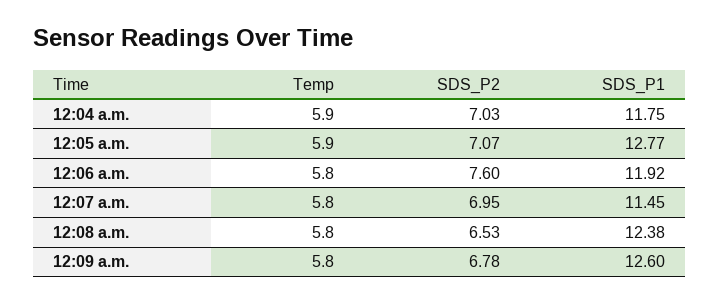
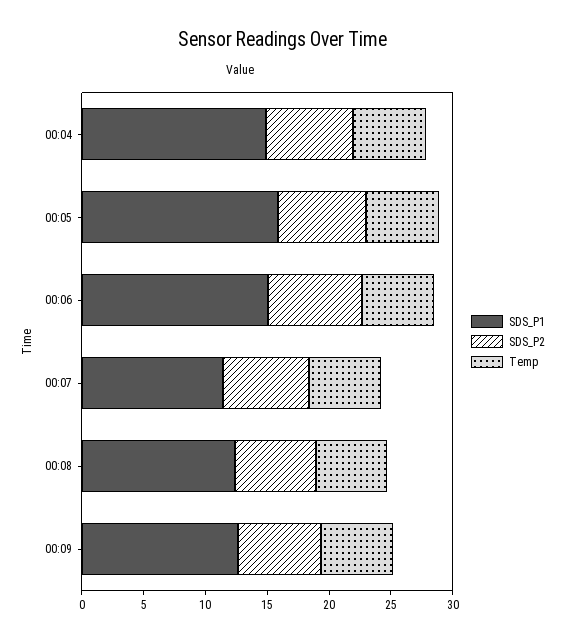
  {
    "Temp": {
      "12:04 a.m.": 5.9,
      "12:05 a.m.": 5.9,
      "12:06 a.m.": 5.8,
      "12:07 a.m.": 5.8,
      "12:08 a.m.": 5.8,
      "12:09 a.m.": 5.8
    },
    "SDS_P2": {
      "12:04 a.m.": 7.03,
      "12:05 a.m.": 7.07,
      "12:06 a.m.": 7.6,
      "12:07 a.m.": 6.95,
      "12:08 a.m.": 6.53,
      "12:09 a.m.": 6.78
    },
    "SDS_P1": {
-     "12:04 a.m.": 11.75,
+     "12:04 a.m.": 15,
-     "12:05 a.m.": 12.77,
+     "12:05 a.m.": 16,
-     "12:06 a.m.": 11.92,
+     "12:06 a.m.": 15,
      "12:07 a.m.": 11.45,
      "12:08 a.m.": 12.38,
      "12:09 a.m.": 12.6
    }
  }

